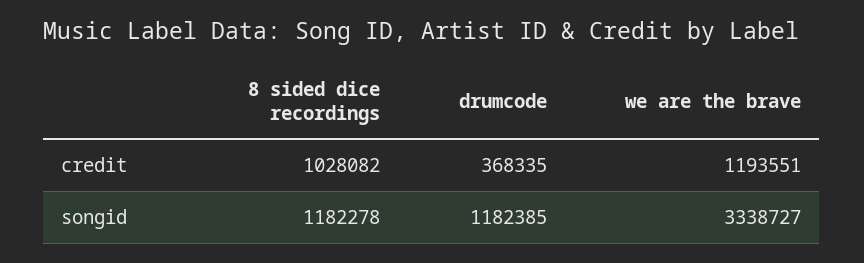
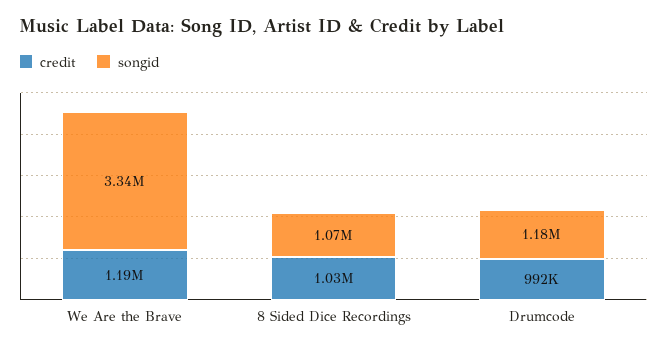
  {
    "credit": {
      "8 sided dice recordings": 1028082,
-     "drumcode": 368335,
+     "drumcode": 992000,
      "we are the brave": 1193551
    },
    "songid": {
-     "8 sided dice recordings": 1182278,
+     "8 sided dice recordings": 1070000,
      "drumcode": 1182385,
      "we are the brave": 3338727
    }
  }

